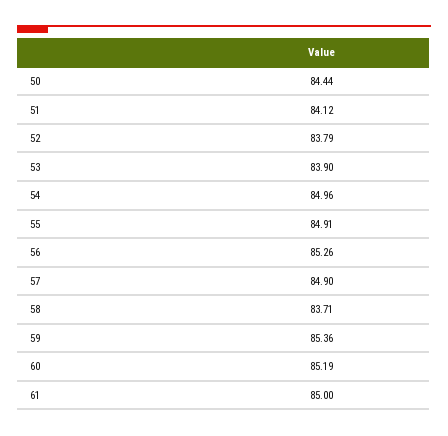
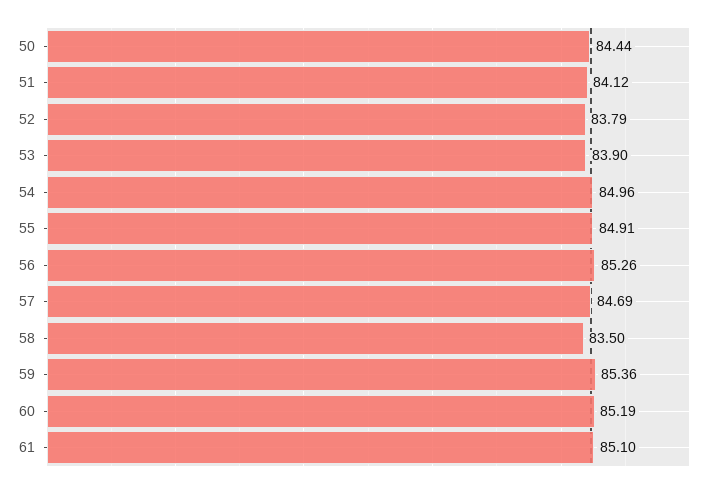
  {
    "50": 84.44,
    "51": 84.12,
    "52": 83.79,
    "53": 83.9,
    "54": 84.96,
    "55": 84.91,
    "56": 85.26,
-   "57": 84.9,
+   "57": 84.69,
-   "58": 83.71,
+   "58": 83.5,
    "59": 85.36,
    "60": 85.19,
-   "61": 85
+   "61": 85.1
  }

